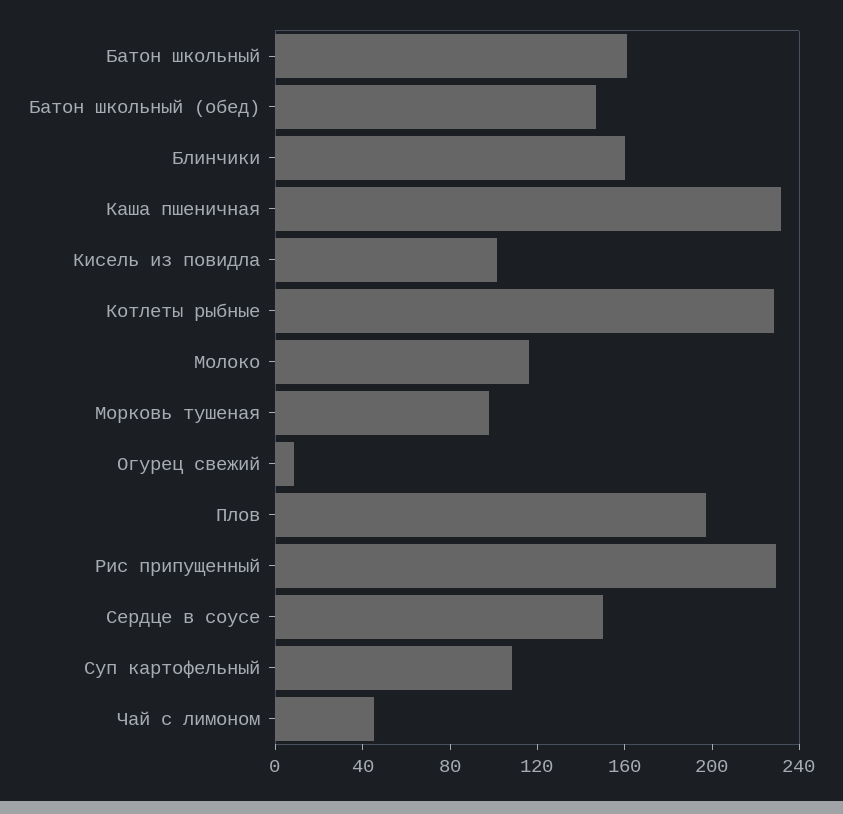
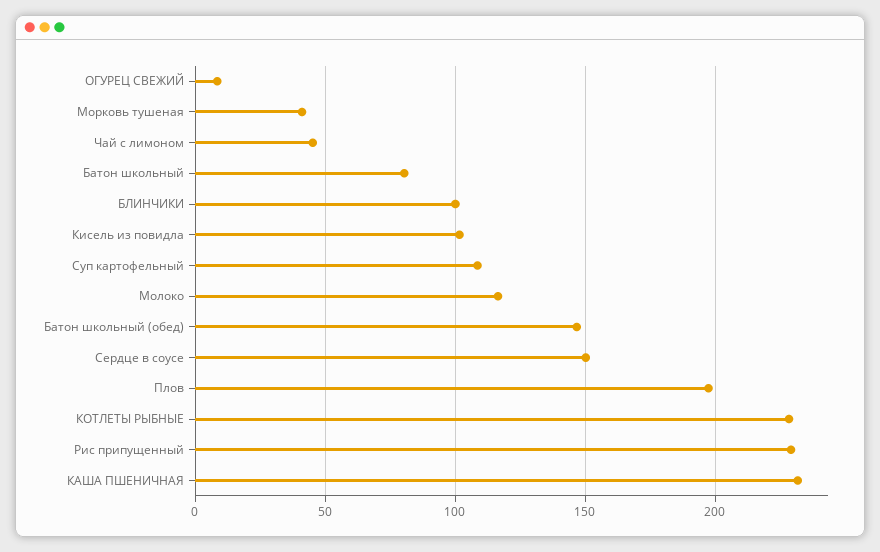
  {
-   "Батон школьный": 160,
+   "Батон школьный": 80,
    "Батон школьный (обед)": 145,
-   "Блинчики": 160,
+   "Блинчики": 100,
    "Каша пшеничная": 230,
    "Кисель из повидла": 100,
    "Котлеты рыбные": 230,
    "Молоко": 115,
-   "Морковь тушеная": 100,
+   "Морковь тушеная": 40,
    "Огурец свежий": 10,
    "Плов": 195,
    "Рис припущенный": 230,
    "Сердце в соусе": 150,
    "Суп картофельный": 110,
    "Чай с лимоном": 45
  }

